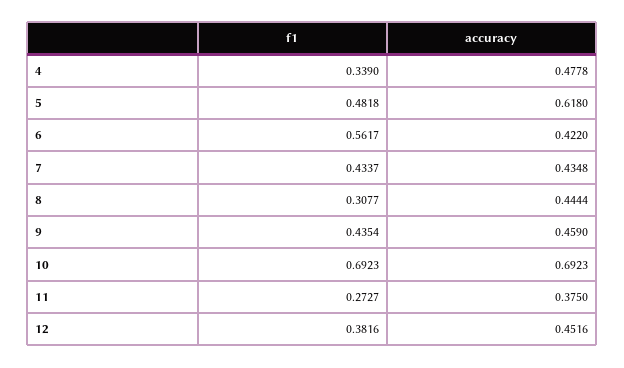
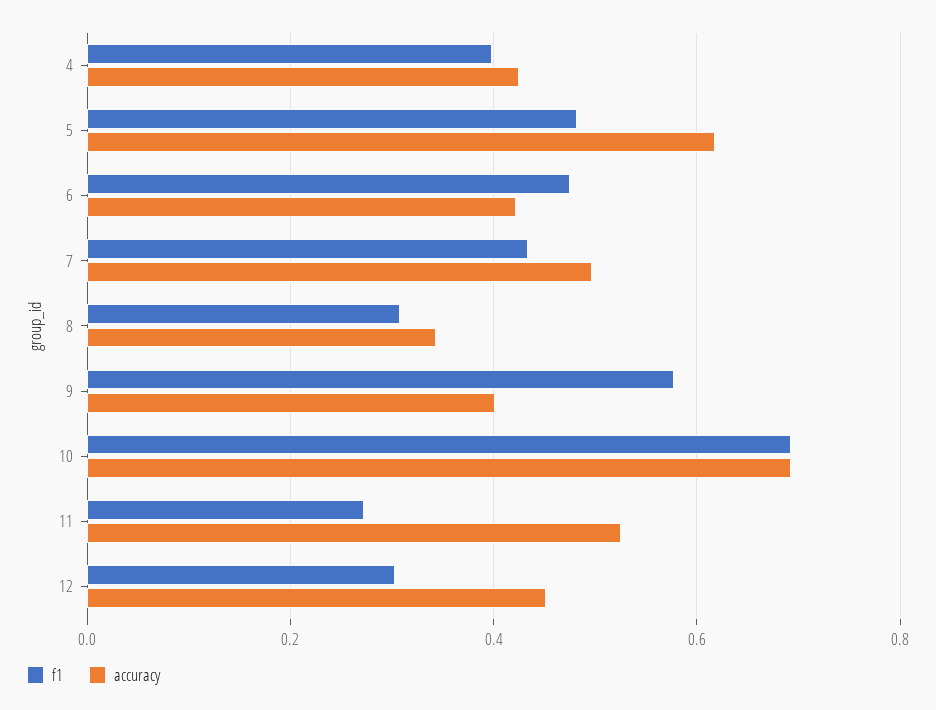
  {
    "f1": {
-     "4": 0.339,
+     "4": 0.4,
      "5": 0.4818,
-     "6": 0.5617,
+     "6": 0.48,
      "7": 0.4337,
      "8": 0.3077,
-     "9": 0.4354,
+     "9": 0.58,
      "10": 0.6923,
      "11": 0.2727,
-     "12": 0.3816
+     "12": 0.3
    },
    "accuracy": {
-     "4": 0.4778,
+     "4": 0.42,
      "5": 0.618,
      "6": 0.422,
-     "7": 0.4348,
+     "7": 0.5,
-     "8": 0.4444,
+     "8": 0.34,
-     "9": 0.459,
+     "9": 0.4,
      "10": 0.6923,
-     "11": 0.375,
+     "11": 0.52,
      "12": 0.4516
    }
  }

